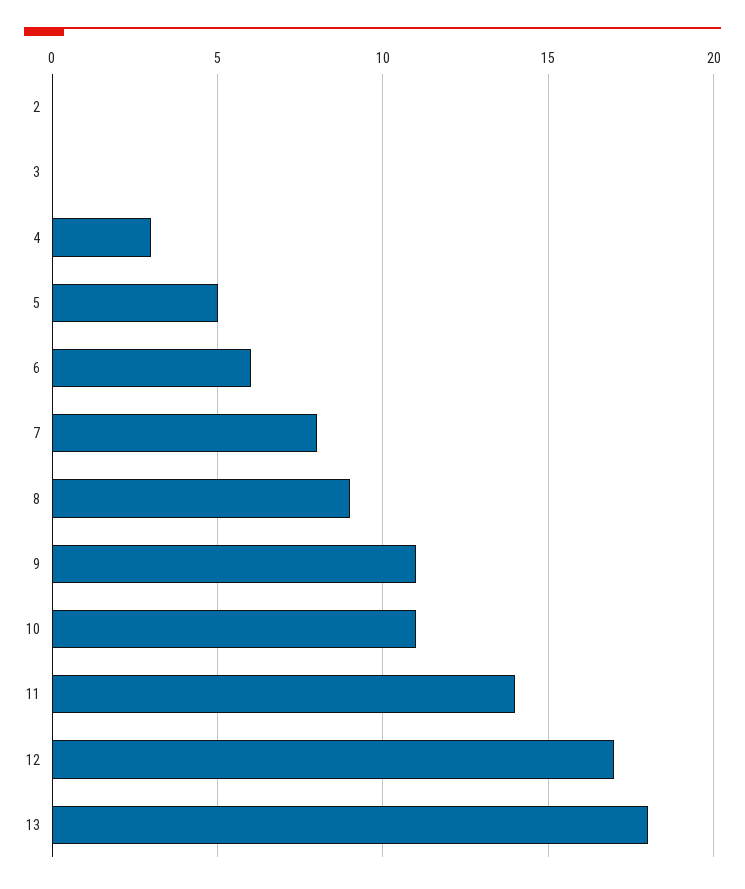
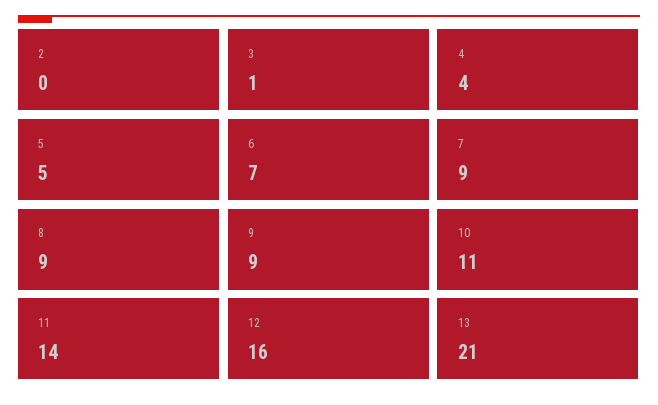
  {
    "2": 0,
-   "3": 0,
+   "3": 1,
-   "4": 3,
+   "4": 4,
    "5": 5,
-   "6": 6,
+   "6": 7,
-   "7": 8,
+   "7": 9,
    "8": 9,
-   "9": 11,
+   "9": 9,
    "10": 11,
    "11": 14,
-   "12": 17,
+   "12": 16,
-   "13": 18
+   "13": 21
  }

